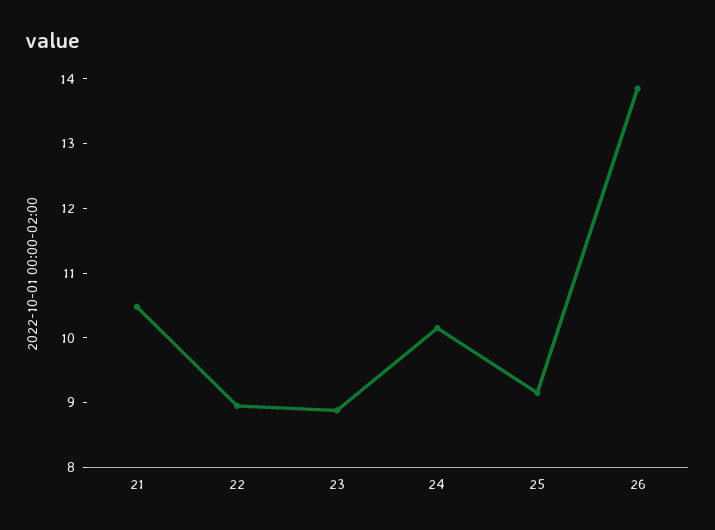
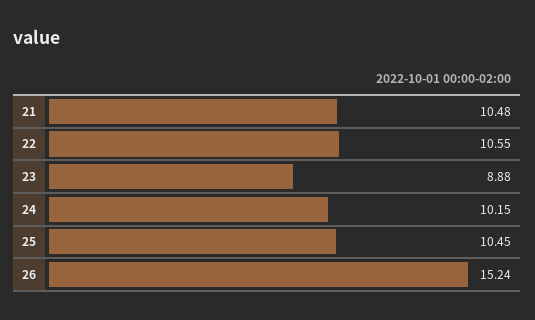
  {
    "21": 10.48,
-   "22": 9,
+   "22": 10.55,
    "23": 8.88,
    "24": 10.15,
-   "25": 9.2,
+   "25": 10.45,
-   "26": 13.8
+   "26": 15.24
  }

